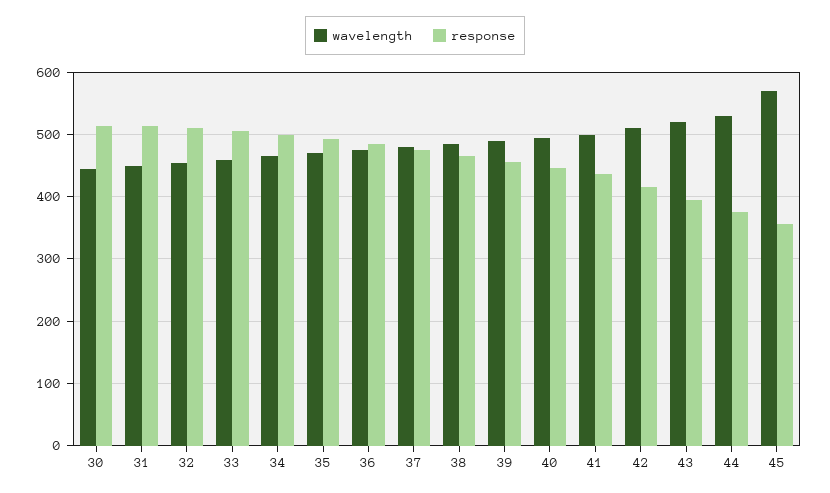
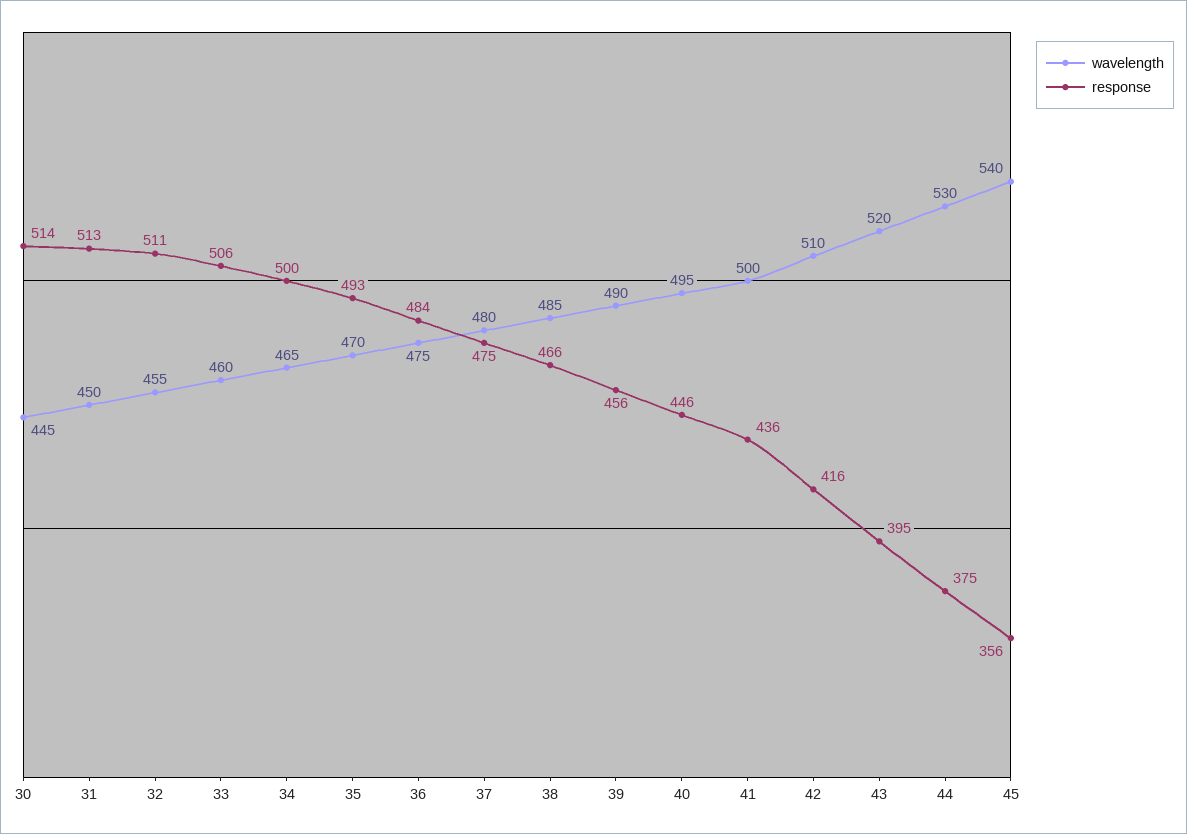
  {
    "wavelength": {
      "30": 445,
      "31": 450,
      "32": 455,
      "33": 460,
      "34": 465,
      "35": 470,
      "36": 475,
      "37": 480,
      "38": 485,
      "39": 490,
      "40": 495,
      "41": 500,
      "42": 510,
      "43": 520,
      "44": 530,
-     "45": 570
+     "45": 540
    },
    "response": {
      "30": 514,
      "31": 513,
      "32": 511,
      "33": 506,
      "34": 500,
      "35": 493,
      "36": 484,
      "37": 475,
      "38": 466,
      "39": 456,
      "40": 446,
      "41": 436,
      "42": 416,
      "43": 395,
      "44": 375,
      "45": 356
    }
  }

